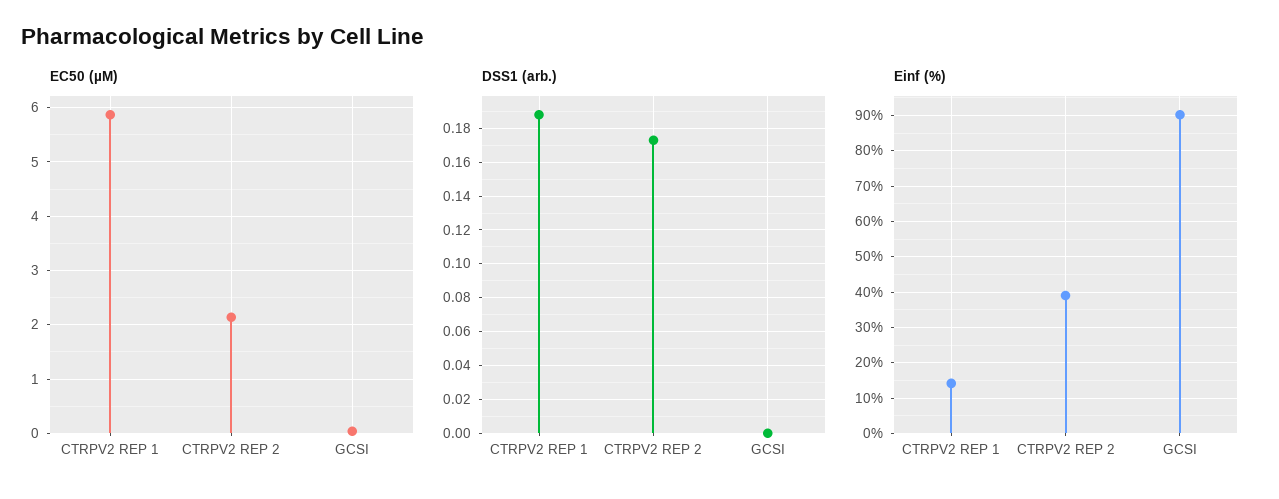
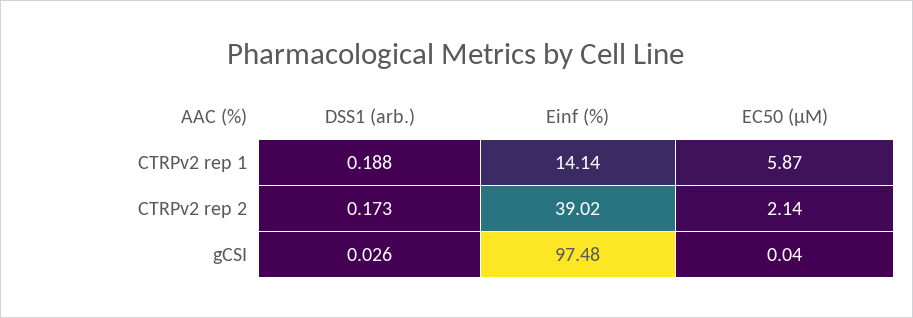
  {
    "EC50 (µM)": {
      "CTRPV2 REP 1": 5.87,
      "CTRPV2 REP 2": 2.14,
      "GCSI": 0.04
    },
    "DSS1 (arb.)": {
      "CTRPV2 REP 1": 0.188,
      "CTRPV2 REP 2": 0.173,
-     "GCSI": 0
+     "GCSI": 0.026
    },
    "Einf (%)": {
      "CTRPV2 REP 1": 14.14,
      "CTRPV2 REP 2": 39.02,
-     "GCSI": 90
+     "GCSI": 97.48
    }
  }

